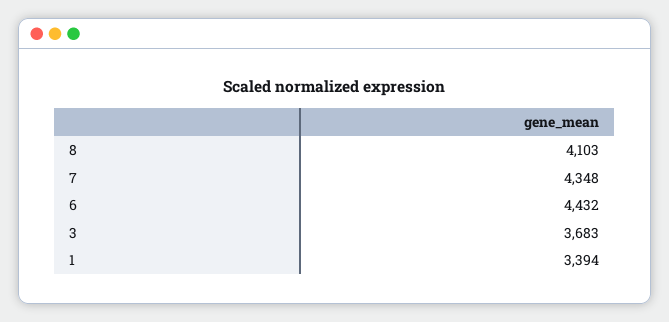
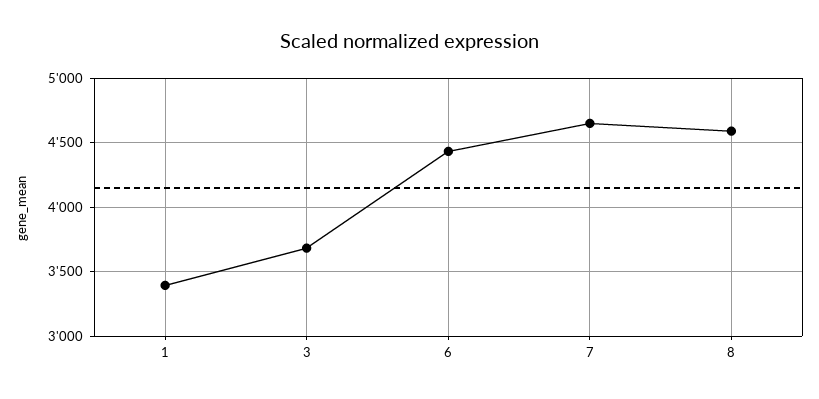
  {
-   "8": 4103,
+   "8": 4600,
-   "7": 4348,
+   "7": 4650,
    "6": 4432,
    "3": 3683,
    "1": 3394
  }

